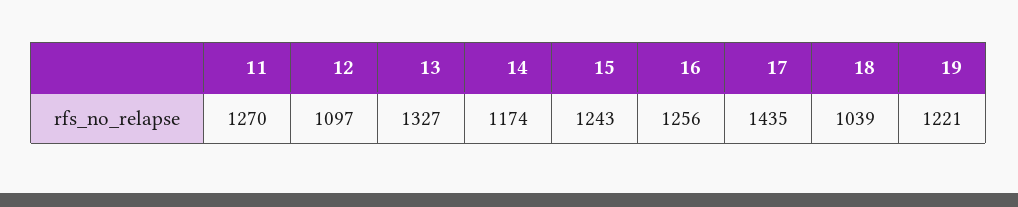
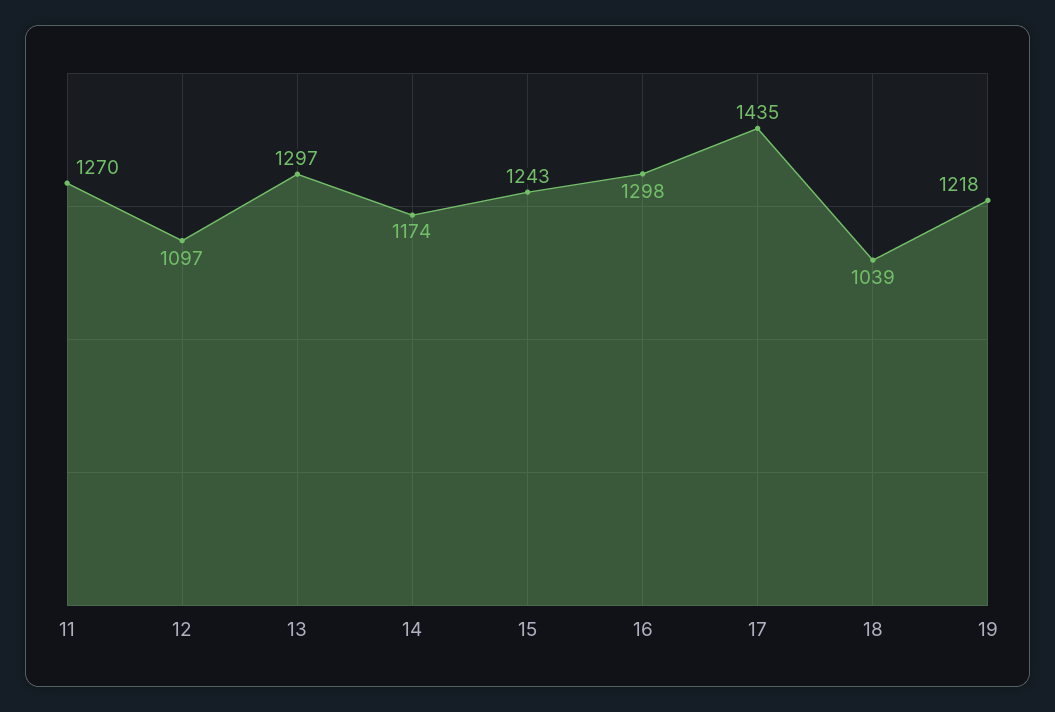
  {
    "11": 1270,
    "12": 1097,
-   "13": 1327,
+   "13": 1297,
    "14": 1174,
    "15": 1243,
-   "16": 1256,
+   "16": 1298,
    "17": 1435,
    "18": 1039,
-   "19": 1221
+   "19": 1218
  }

